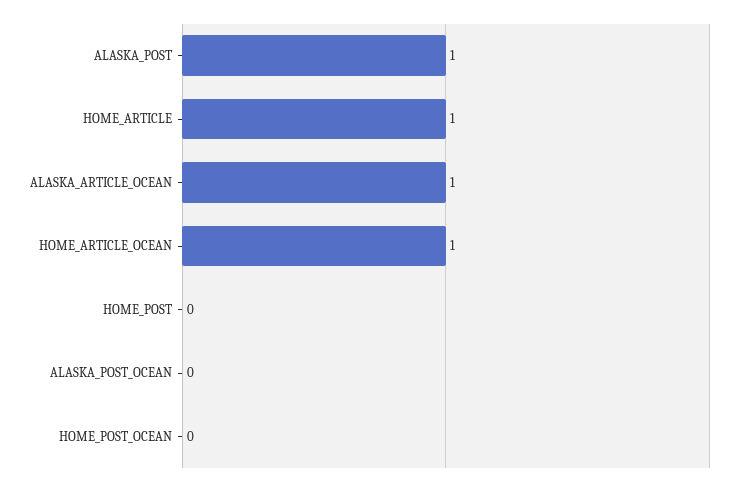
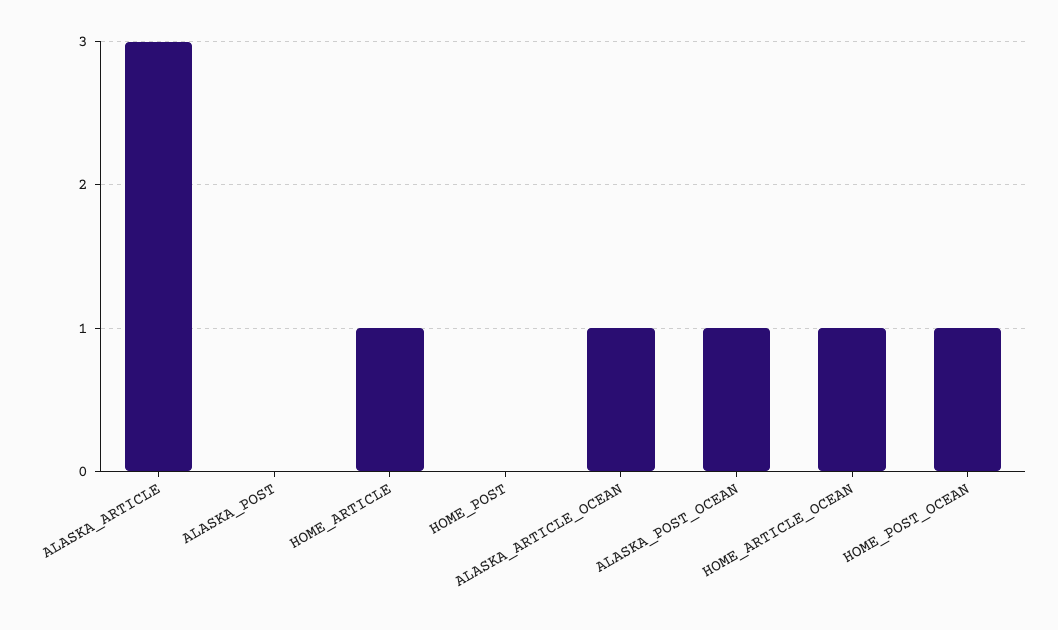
  {
-   "ALASKA_POST": 1,
+   "ALASKA_POST": 0,
    "HOME_ARTICLE": 1,
    "ALASKA_ARTICLE_OCEAN": 1,
    "HOME_ARTICLE_OCEAN": 1,
    "HOME_POST": 0,
-   "ALASKA_POST_OCEAN": 0,
+   "ALASKA_POST_OCEAN": 1,
-   "HOME_POST_OCEAN": 0
+   "HOME_POST_OCEAN": 1,
+   "ALASKA_ARTICLE": 3
  }

